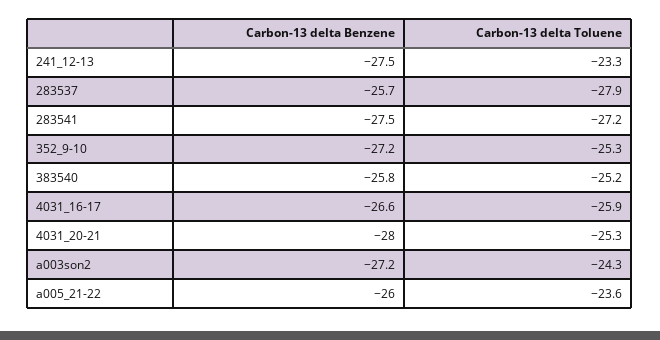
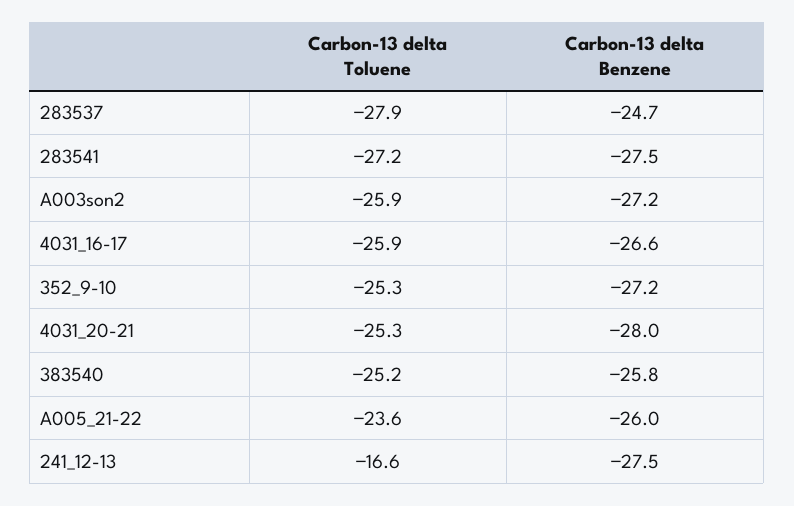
  {
    "Carbon-13 delta Benzene": {
      "241_12-13": -27.5,
-     "283537": -25.7,
+     "283537": -24.7,
      "283541": -27.5,
      "352_9-10": -27.2,
      "383540": -25.8,
      "4031_16-17": -26.6,
      "4031_20-21": -28,
      "a003son2": -27.2,
      "a005_21-22": -26
    },
    "Carbon-13 delta Toluene": {
-     "241_12-13": -23.3,
+     "241_12-13": -16.6,
      "283537": -27.9,
      "283541": -27.2,
      "352_9-10": -25.3,
      "383540": -25.2,
      "4031_16-17": -25.9,
      "4031_20-21": -25.3,
-     "a003son2": -24.3,
+     "a003son2": -25.9,
      "a005_21-22": -23.6
    }
  }

